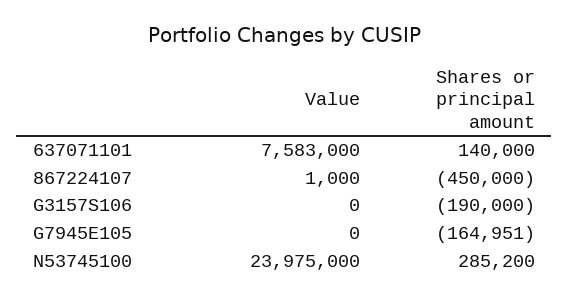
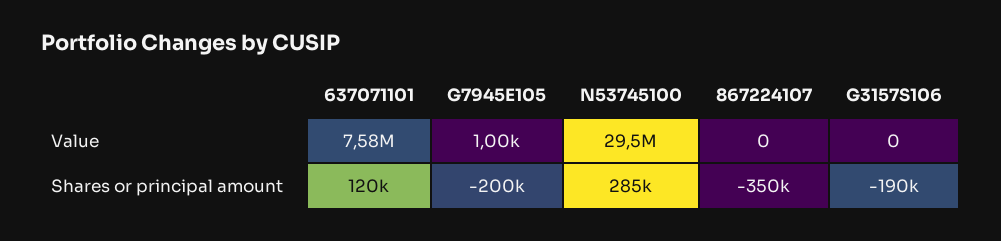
  {
    "Value": {
      "637071101": 7583000,
-     "867224107": 1000,
+     "867224107": 0,
      "G3157S106": 0,
-     "G7945E105": 0,
+     "G7945E105": 1000,
-     "N53745100": 23975000
+     "N53745100": 29500000
    },
    "Shares or principal amount": {
-     "637071101": 140000,
+     "637071101": 120000,
-     "867224107": -450000,
+     "867224107": -350000,
      "G3157S106": -190000,
-     "G7945E105": -164951,
+     "G7945E105": -200000,
      "N53745100": 285200
    }
  }

